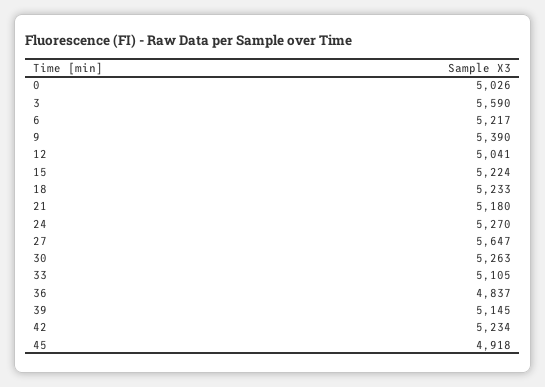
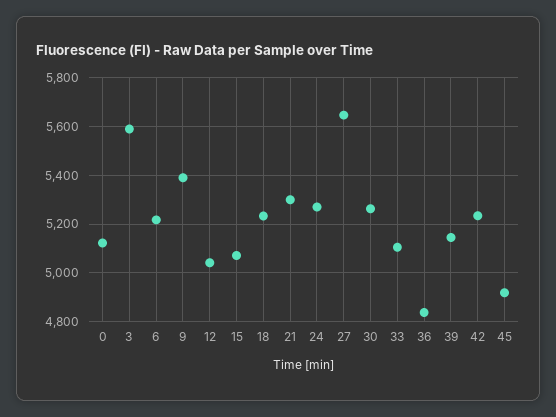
  {
-   "0": 5026,
+   "0": 5125,
    "3": 5590,
    "6": 5217,
    "9": 5390,
    "12": 5041,
-   "15": 5224,
+   "15": 5075,
    "18": 5233,
-   "21": 5180,
+   "21": 5300,
    "24": 5270,
    "27": 5647,
    "30": 5263,
    "33": 5105,
    "36": 4837,
    "39": 5145,
    "42": 5234,
    "45": 4918
  }

